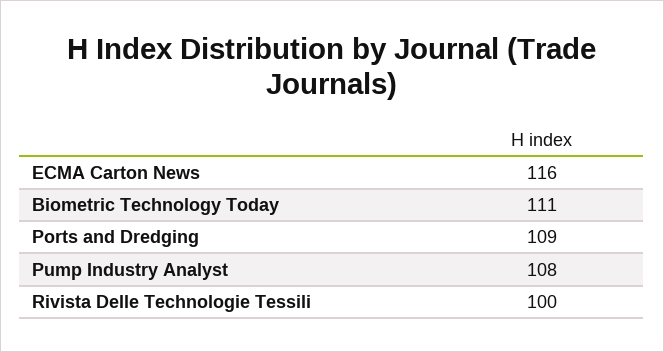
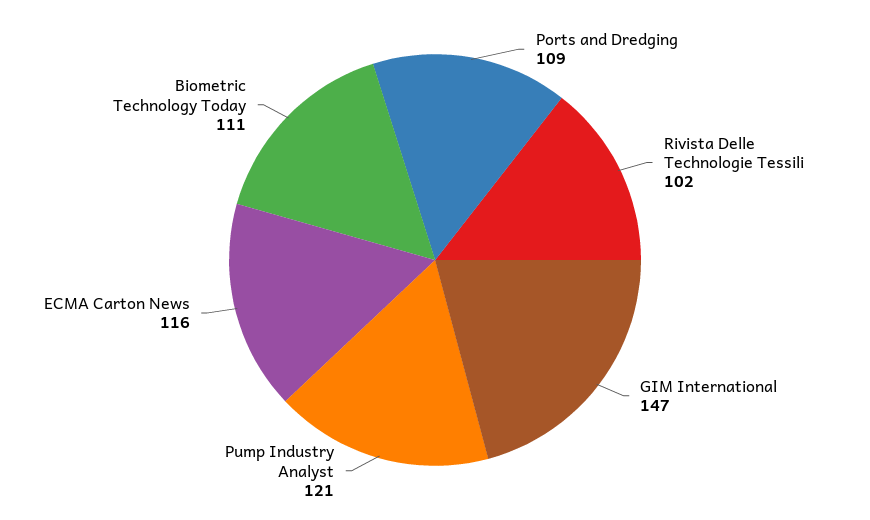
  {
    "ECMA Carton News": 116,
    "Biometric Technology Today": 111,
    "Ports and Dredging": 109,
-   "Pump Industry Analyst": 108,
+   "Pump Industry Analyst": 121,
-   "Rivista Delle Technologie Tessili": 100
+   "Rivista Delle Technologie Tessili": 102,
+   "GIM International": 147
  }

